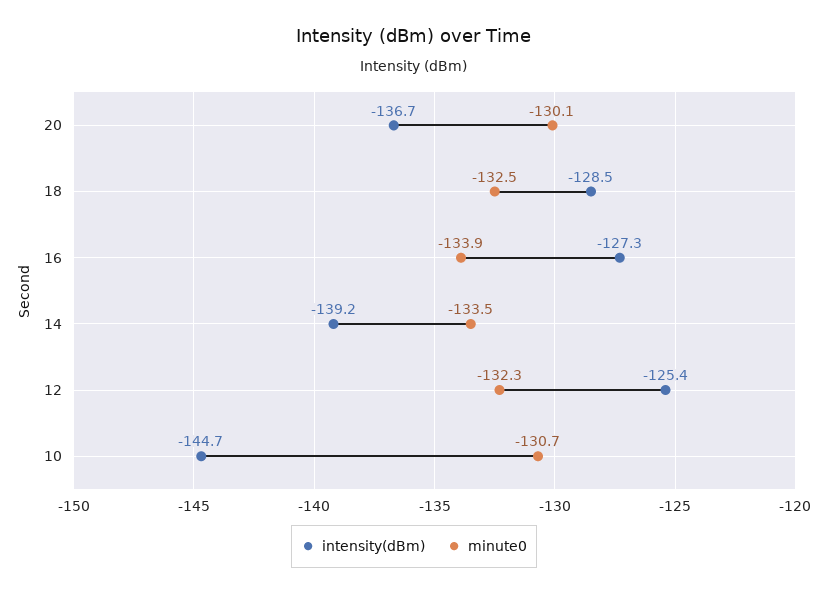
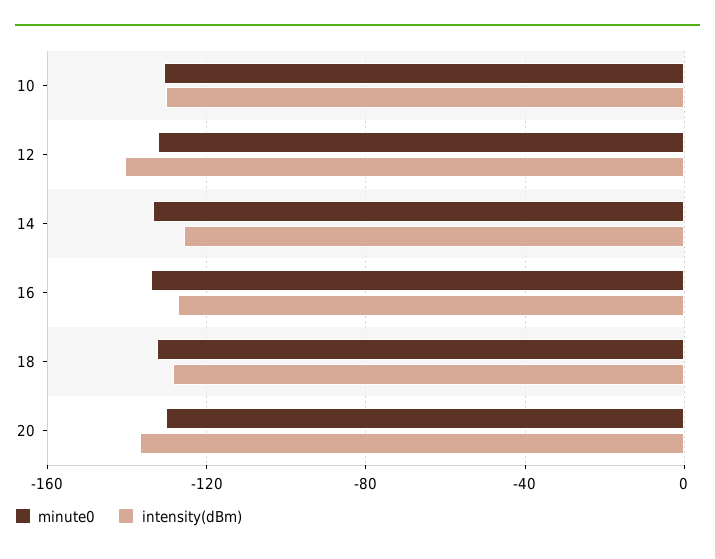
  {
    "intensity(dBm)": {
      "20": -136.7,
      "18": -128.5,
      "16": -127.3,
-     "14": -139.2,
+     "14": -125,
-     "12": -125.4,
+     "12": -140,
-     "10": -144.7
+     "10": -130
    },
    "minute0": {
      "20": -130.1,
      "18": -132.5,
      "16": -133.9,
      "14": -133.5,
      "12": -132.3,
      "10": -130.7
    }
  }

